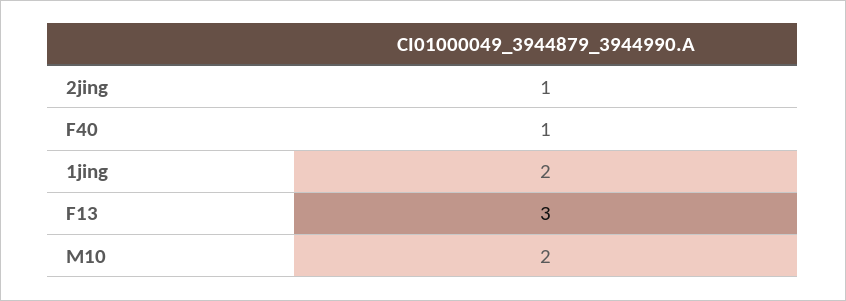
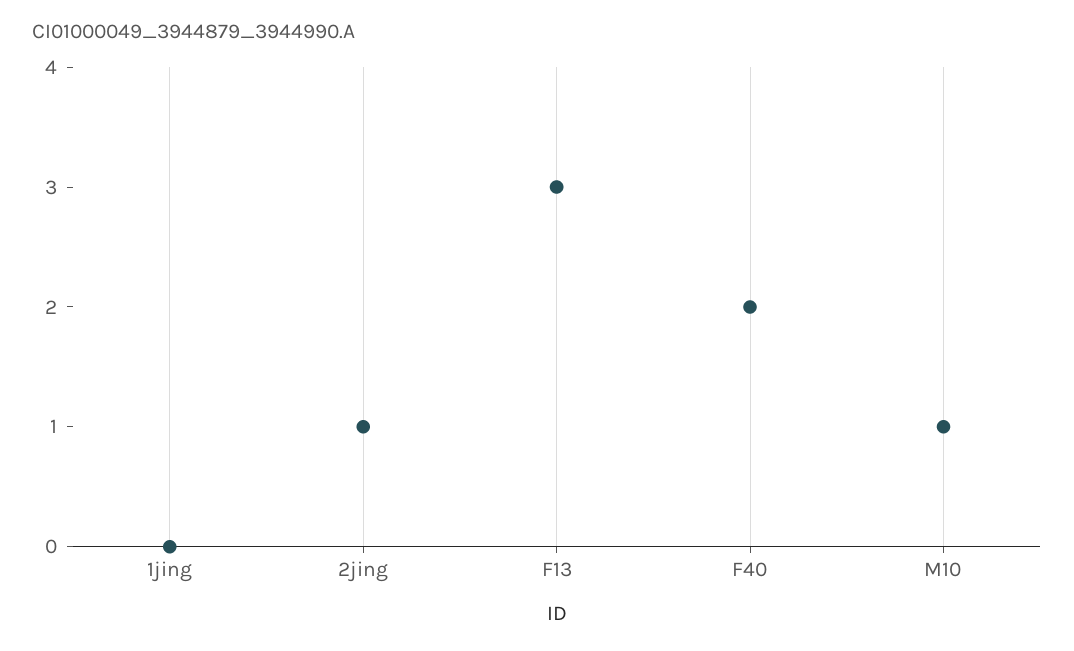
  {
    "2jing": 1,
-   "F40": 1,
+   "F40": 2,
-   "1jing": 2,
+   "1jing": 0,
    "F13": 3,
-   "M10": 2
+   "M10": 1
  }

